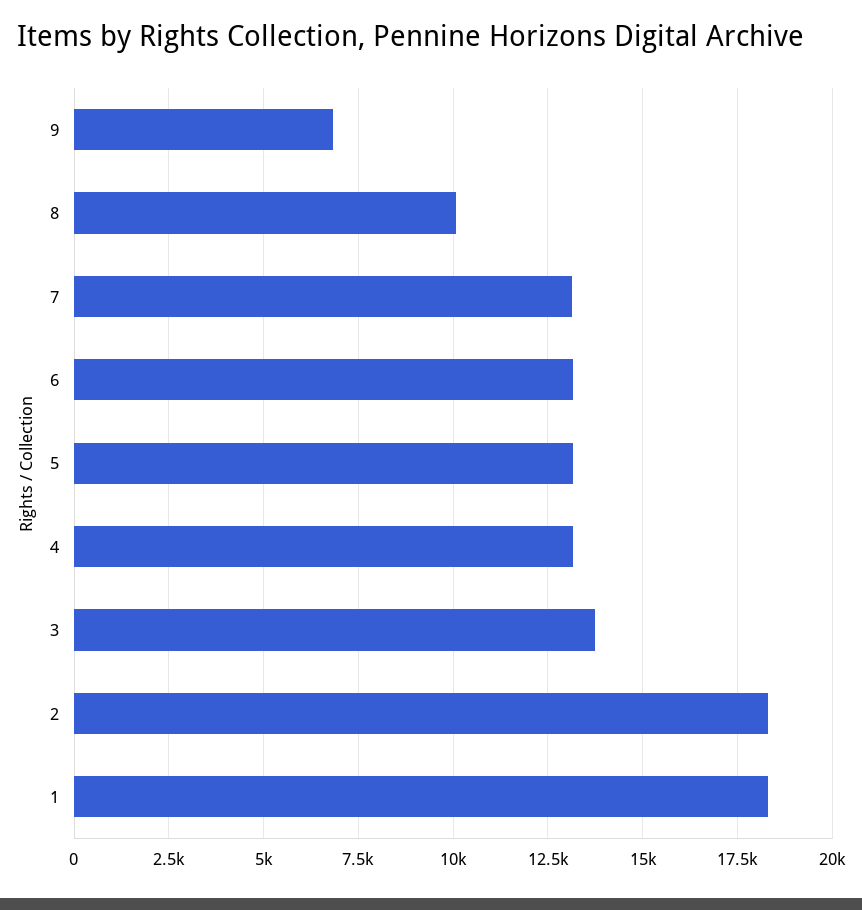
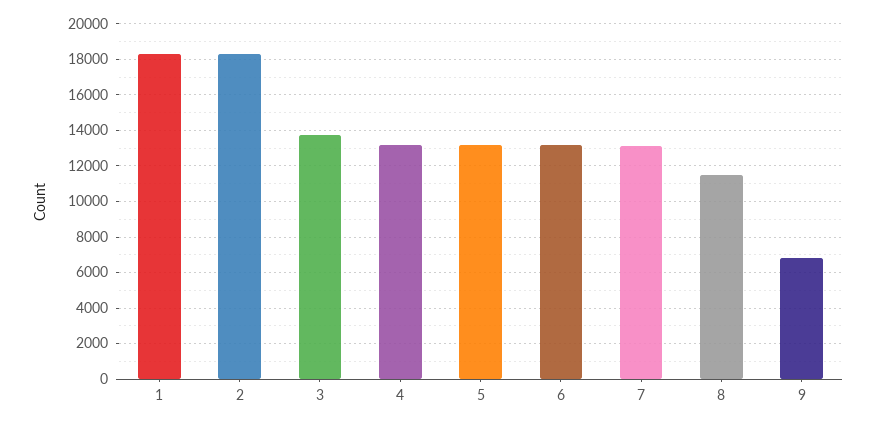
  {
    "9": 6750,
-   "8": 10000,
+   "8": 11500,
    "7": 13250,
    "6": 13250,
    "5": 13250,
    "4": 13250,
    "3": 13750,
    "2": 18250,
    "1": 18250
  }

